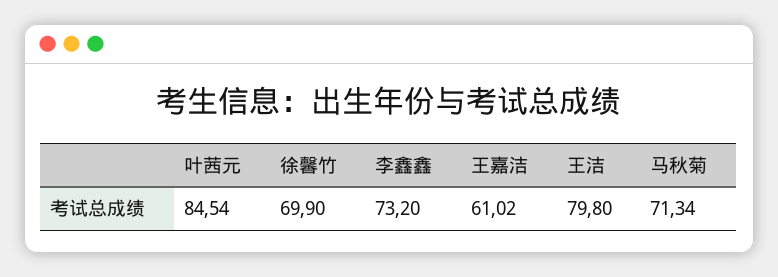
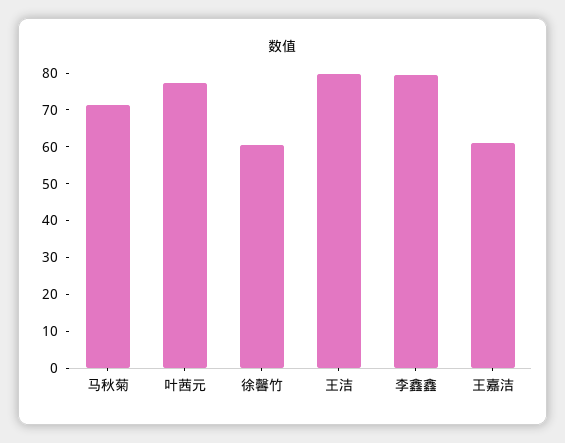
  {
-   "叶茜元": 84.54,
+   "叶茜元": 77.5,
-   "徐馨竹": 69.9,
+   "徐馨竹": 60,
-   "李鑫鑫": 73.2,
+   "李鑫鑫": 80,
    "王嘉洁": 61.02,
    "王洁": 79.8,
    "马秋菊": 71.34
  }

